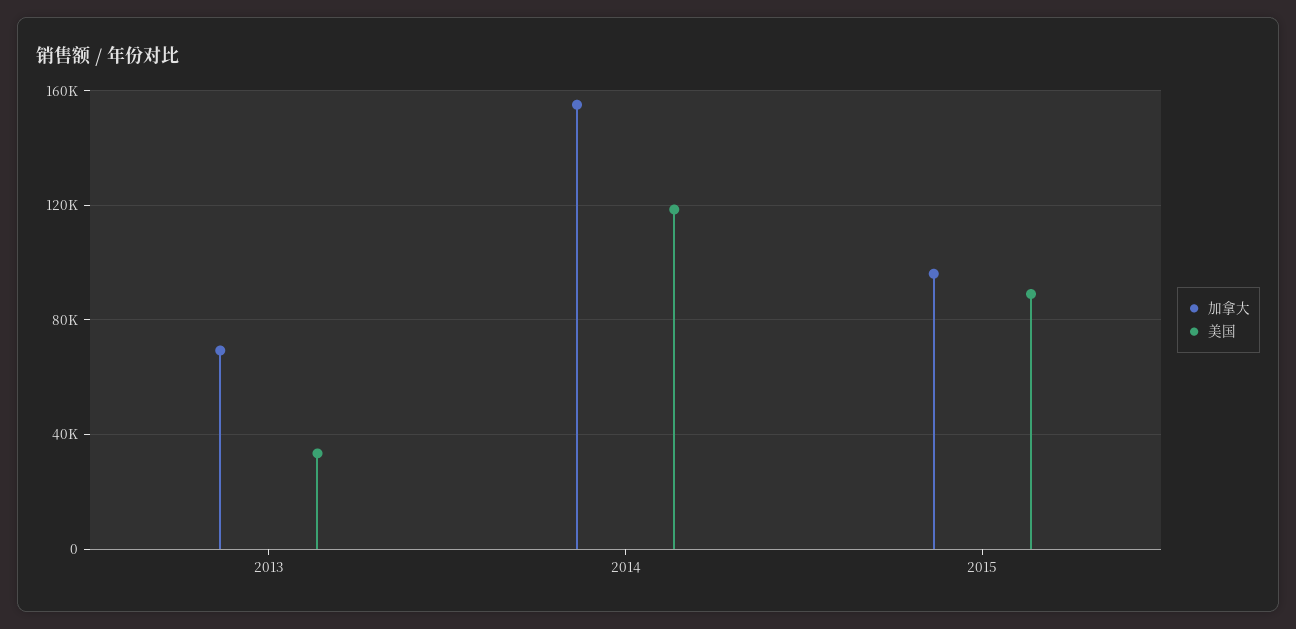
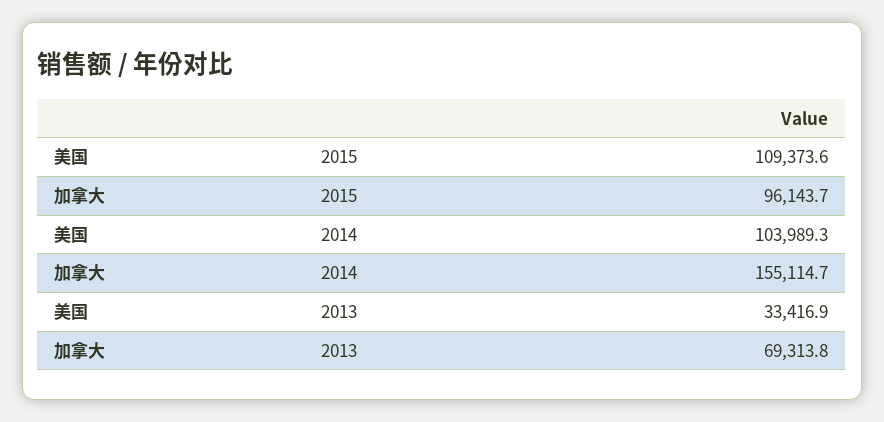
  {
    "加拿大": {
      "2013": 69313.8,
      "2014": 155114.7,
      "2015": 96143.7
    },
    "美国": {
      "2013": 33416.9,
-     "2014": 120000,
+     "2014": 103989.3,
-     "2015": 90000
+     "2015": 109373.6
    }
  }

